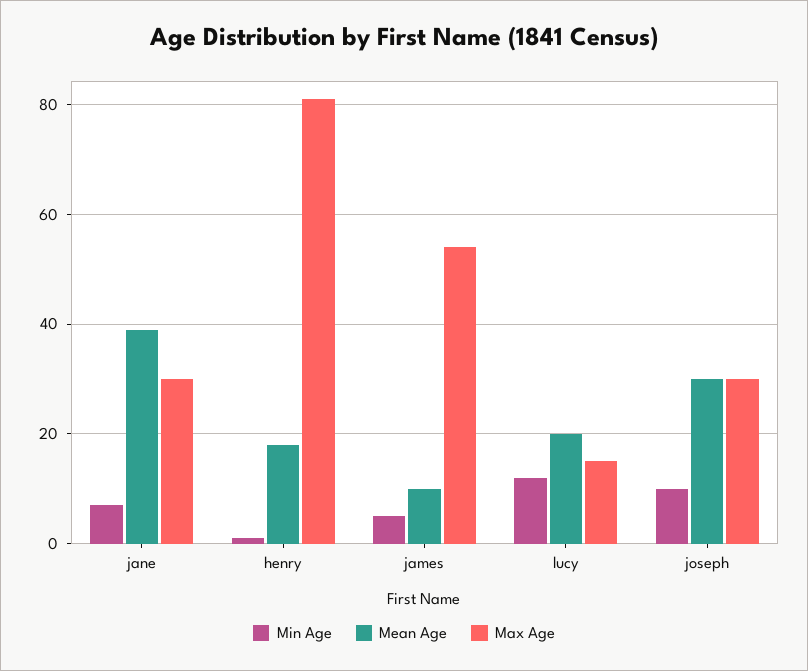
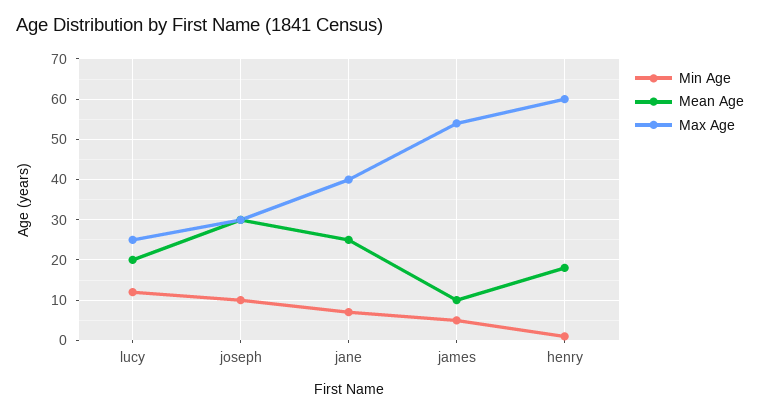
  {
    "Min Age": {
      "jane": 5,
      "henry": 0,
      "james": 5,
      "lucy": 10,
      "joseph": 10
    },
    "Mean Age": {
-     "jane": 40,
+     "jane": 25,
      "henry": 20,
      "james": 10,
      "lucy": 20,
      "joseph": 30
    },
    "Max Age": {
-     "jane": 30,
+     "jane": 40,
-     "henry": 80,
+     "henry": 60,
      "james": 55,
-     "lucy": 15,
+     "lucy": 25,
      "joseph": 30
    }
  }

